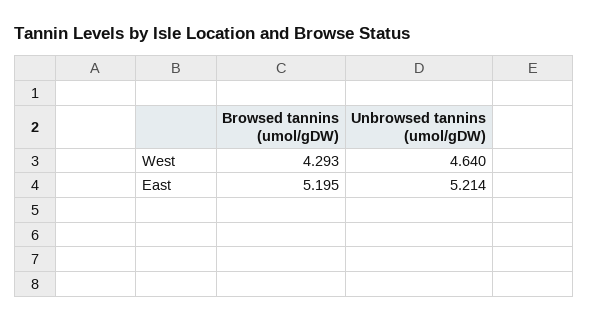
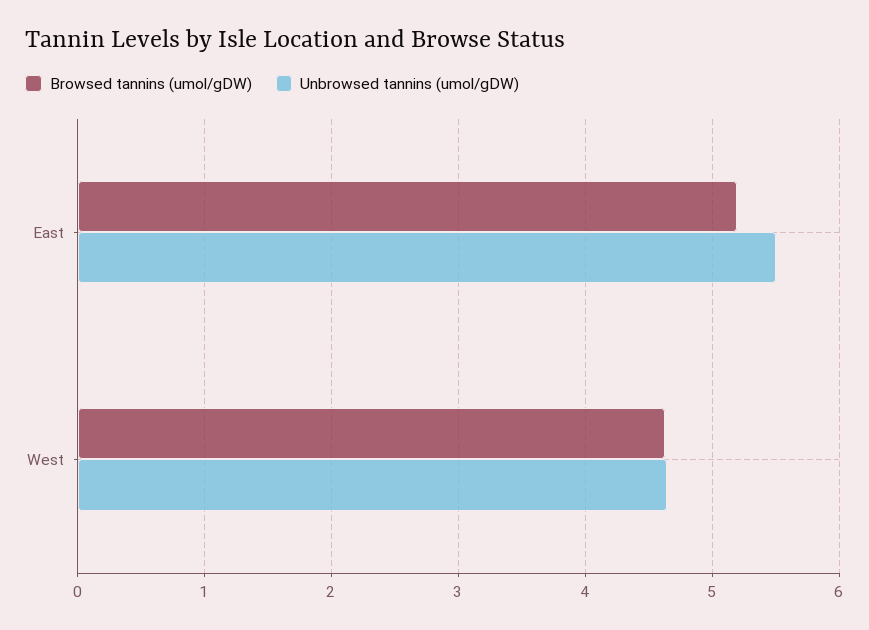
  {
    "Browsed tannins (umol/gDW)": {
-     "West": 4.293,
+     "West": 4.6,
      "East": 5.195
    },
    "Unbrowsed tannins (umol/gDW)": {
      "West": 4.64,
-     "East": 5.214
+     "East": 5.5
    }
  }

